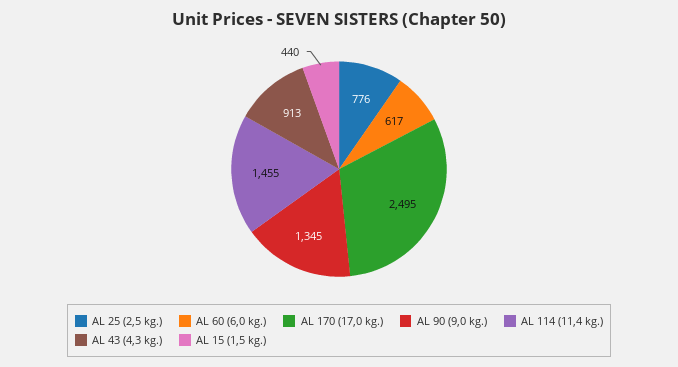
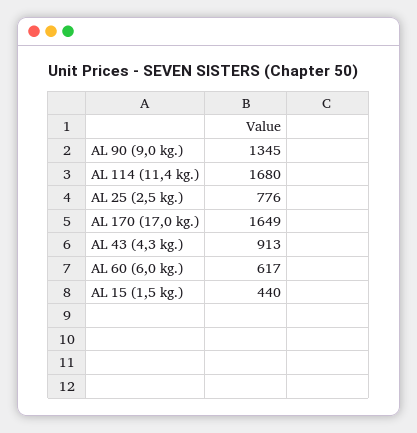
  {
    "AL 25 (2,5 kg.)": 776,
    "AL 60 (6,0 kg.)": 617,
-   "AL 170 (17,0 kg.)": 2495,
+   "AL 170 (17,0 kg.)": 1649,
    "AL 90 (9,0 kg.)": 1345,
-   "AL 114 (11,4 kg.)": 1455,
+   "AL 114 (11,4 kg.)": 1680,
    "AL 43 (4,3 kg.)": 913,
    "AL 15 (1,5 kg.)": 440
  }

